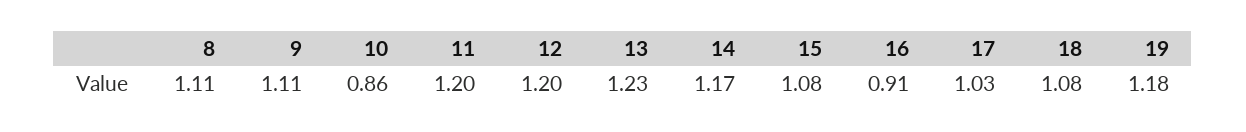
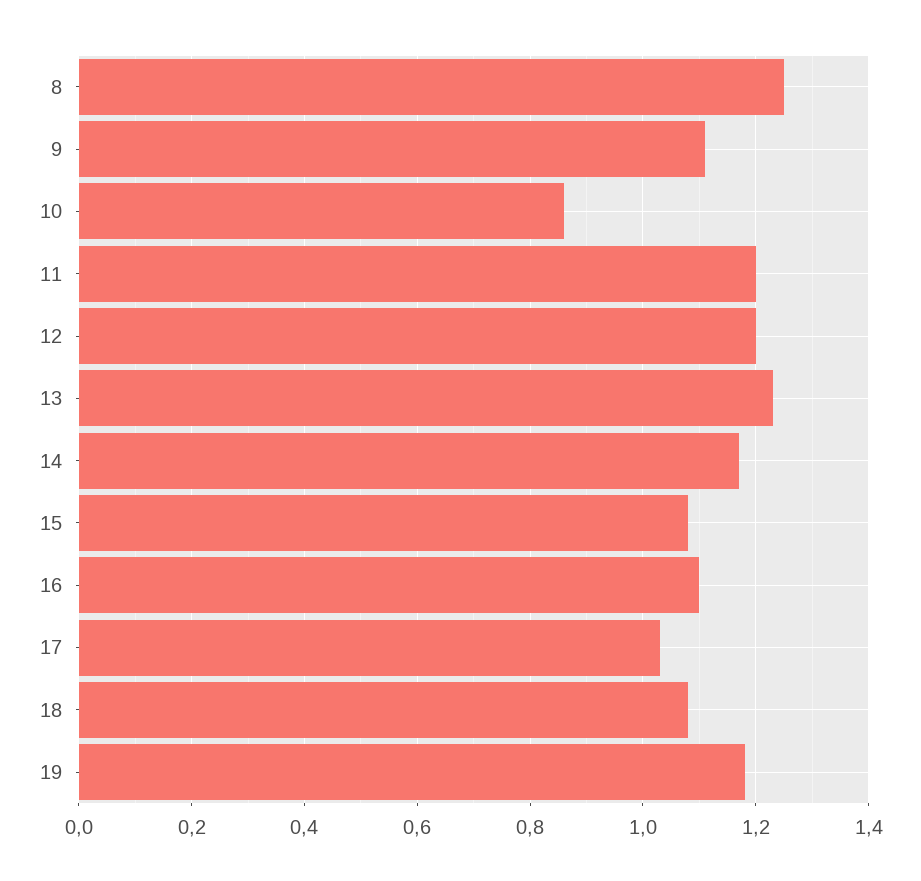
  {
-   "8": 1.11,
+   "8": 1.25,
    "9": 1.11,
    "10": 0.86,
    "11": 1.2,
    "12": 1.2,
    "13": 1.23,
    "14": 1.17,
    "15": 1.08,
-   "16": 0.91,
+   "16": 1.1,
    "17": 1.03,
    "18": 1.08,
    "19": 1.18
  }

